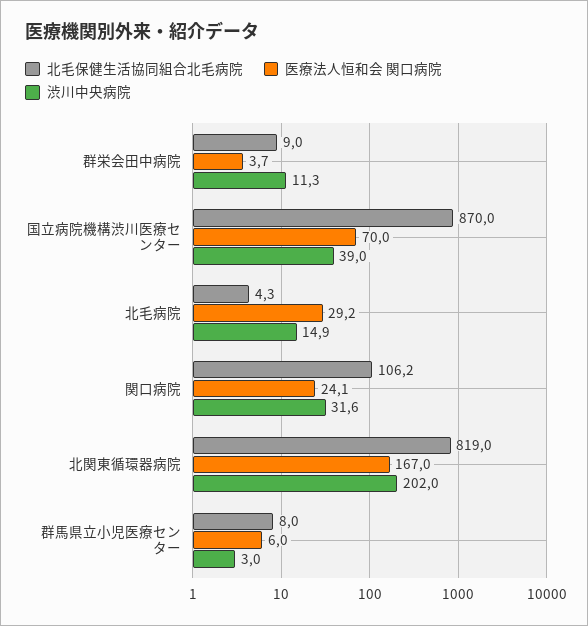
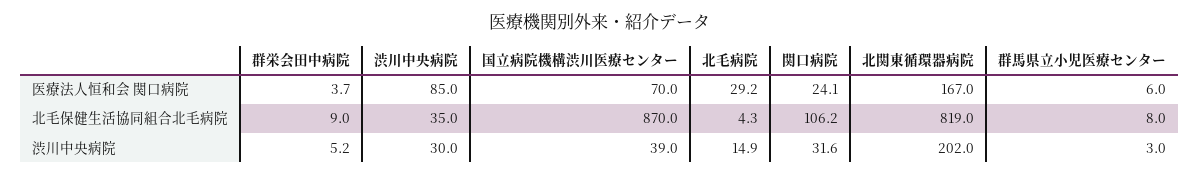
  {
    "北毛保健生活協同組合北毛病院": {
      "群栄会田中病院": 9,
      "国立病院機構渋川医療センター": 870,
      "北毛病院": 4.3,
      "関口病院": 106.2,
      "北関東循環器病院": 819,
-     "群馬県立小児医療センター": 8
+     "群馬県立小児医療センター": 8,
+     "渋川中央病院": 35
    },
    "医療法人恒和会 関口病院": {
      "群栄会田中病院": 3.7,
      "国立病院機構渋川医療センター": 70,
      "北毛病院": 29.2,
      "関口病院": 24.1,
      "北関東循環器病院": 167,
-     "群馬県立小児医療センター": 6
+     "群馬県立小児医療センター": 6,
+     "渋川中央病院": 85
    },
    "渋川中央病院": {
-     "群栄会田中病院": 11.3,
+     "群栄会田中病院": 5.2,
      "国立病院機構渋川医療センター": 39,
      "北毛病院": 14.9,
      "関口病院": 31.6,
      "北関東循環器病院": 202,
-     "群馬県立小児医療センター": 3
+     "群馬県立小児医療センター": 3,
+     "渋川中央病院": 30
    }
  }

